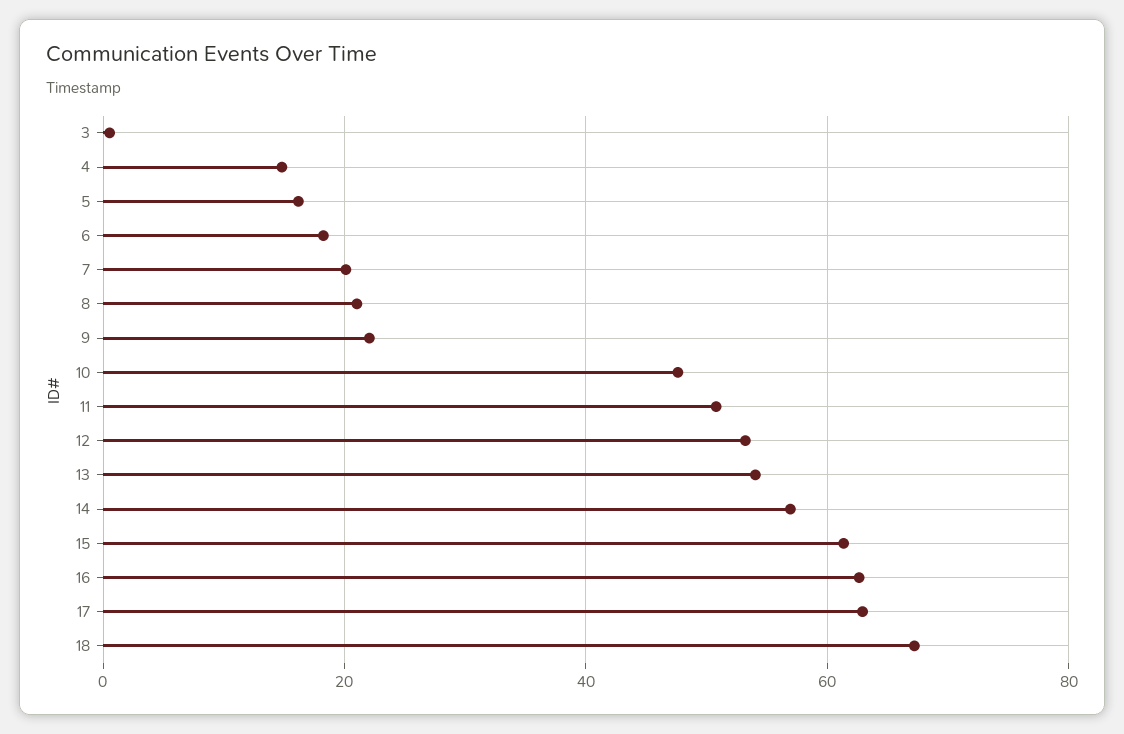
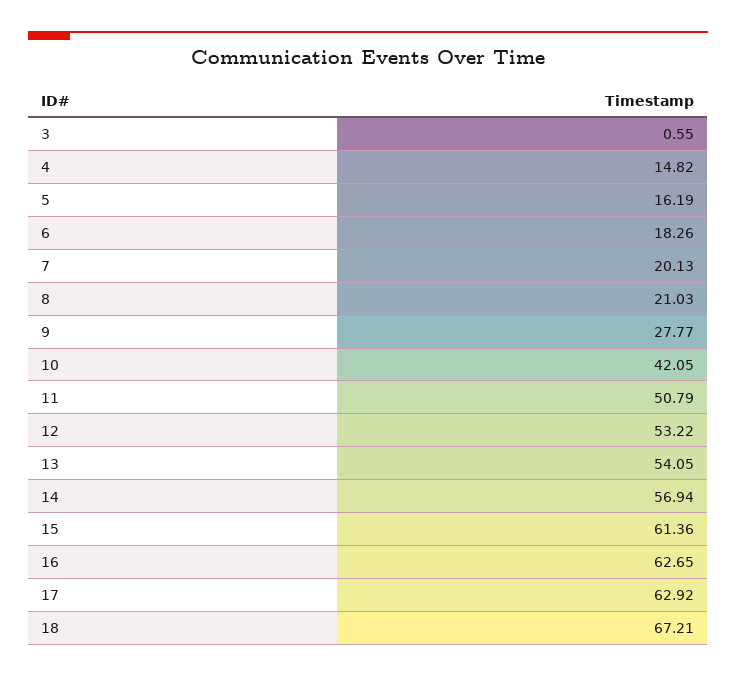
  {
    "3": 0.55,
    "4": 14.82,
    "5": 16.19,
    "6": 18.26,
    "7": 20.13,
    "8": 21.03,
-   "9": 22,
+   "9": 27.77,
-   "10": 48,
+   "10": 42.05,
    "11": 50.79,
    "12": 53.22,
    "13": 54.05,
    "14": 56.94,
    "15": 61.36,
    "16": 62.65,
    "17": 62.92,
    "18": 67.21
  }

